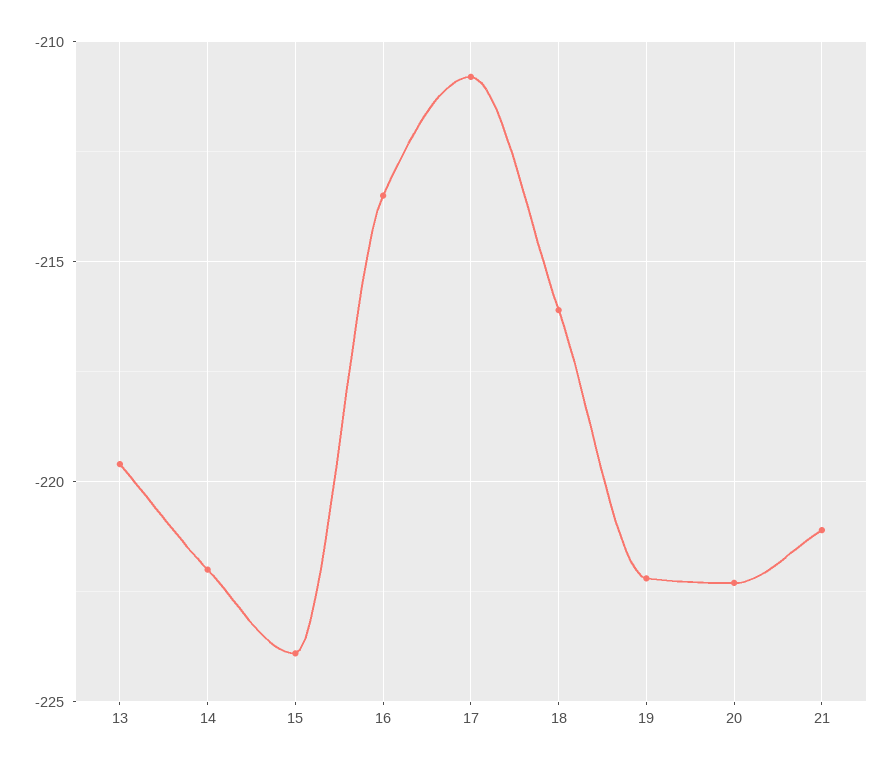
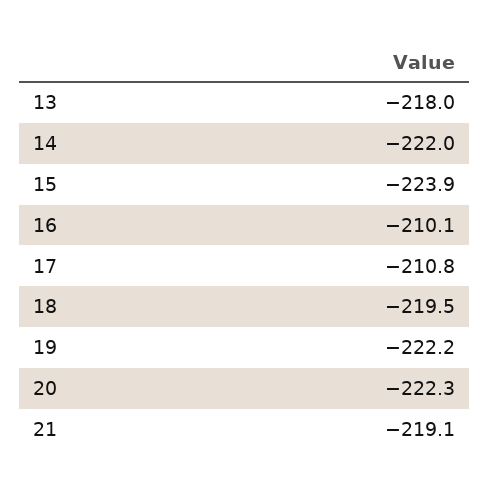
  {
-   "13": -219.5,
+   "13": -218,
    "14": -222,
    "15": -223.9,
-   "16": -213.5,
+   "16": -210.1,
    "17": -210.8,
-   "18": -216,
+   "18": -219.5,
    "19": -222.2,
    "20": -222.3,
-   "21": -221
+   "21": -219.1
  }

